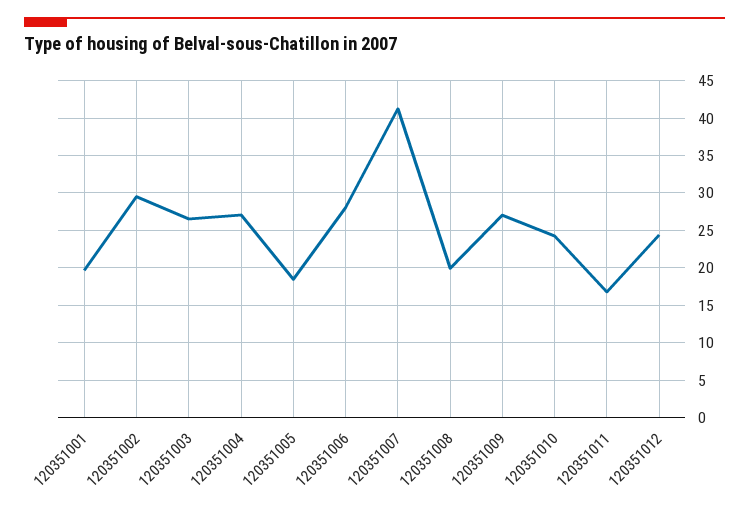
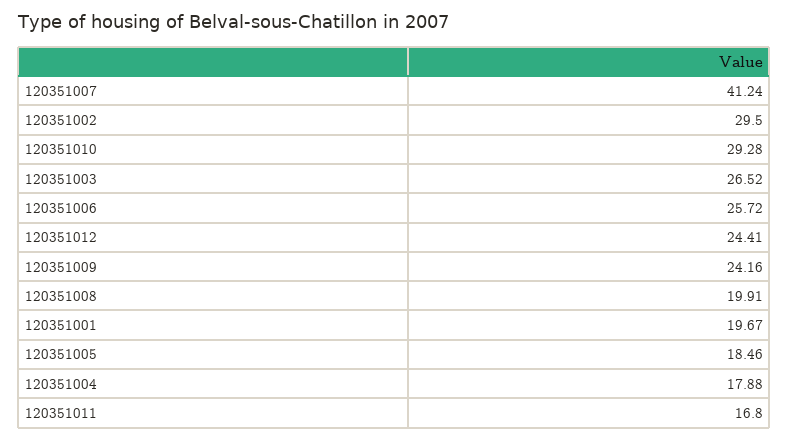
  {
    "120351001": 19.67,
    "120351002": 29.5,
    "120351003": 26.52,
-   "120351004": 27,
+   "120351004": 17.88,
    "120351005": 18.46,
-   "120351006": 28,
+   "120351006": 25.72,
    "120351007": 41.24,
    "120351008": 19.91,
-   "120351009": 27,
+   "120351009": 24.16,
-   "120351010": 24,
+   "120351010": 29.28,
    "120351011": 16.8,
    "120351012": 24.41
  }

